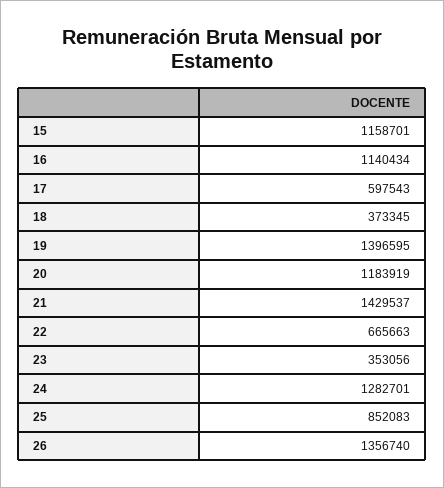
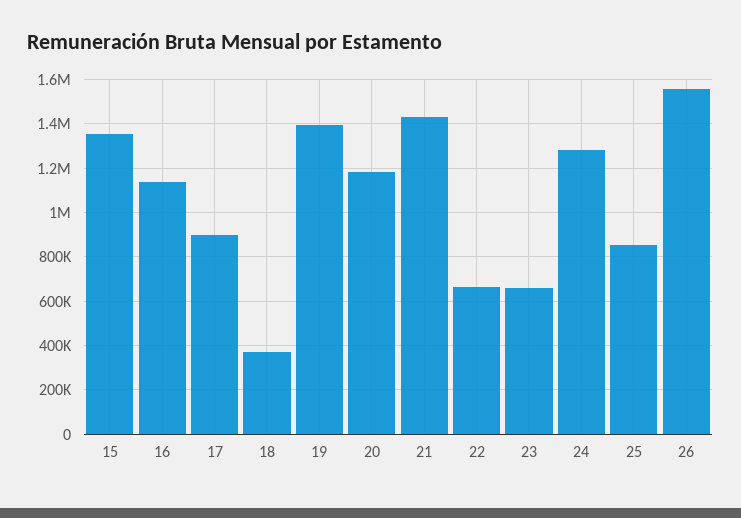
  {
-   "15": 1158701,
+   "15": 1350000,
    "16": 1140434,
-   "17": 597543,
+   "17": 900000,
    "18": 373345,
    "19": 1396595,
    "20": 1183919,
    "21": 1429537,
    "22": 665663,
-   "23": 353056,
+   "23": 650000,
    "24": 1282701,
    "25": 852083,
-   "26": 1356740
+   "26": 1550000
  }

